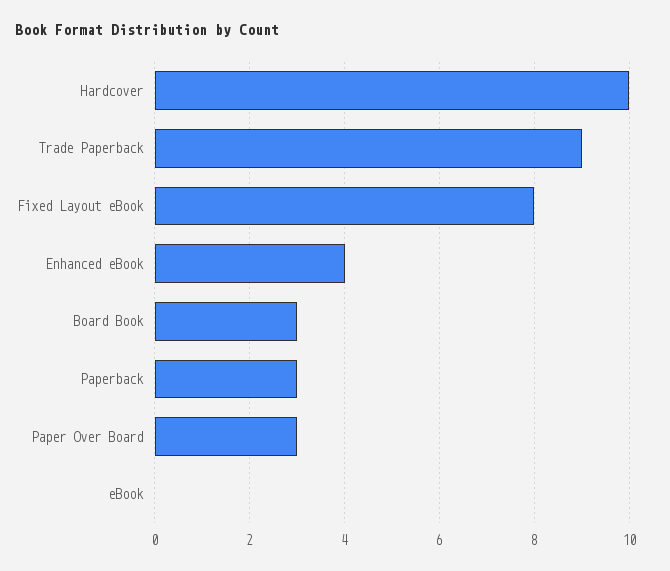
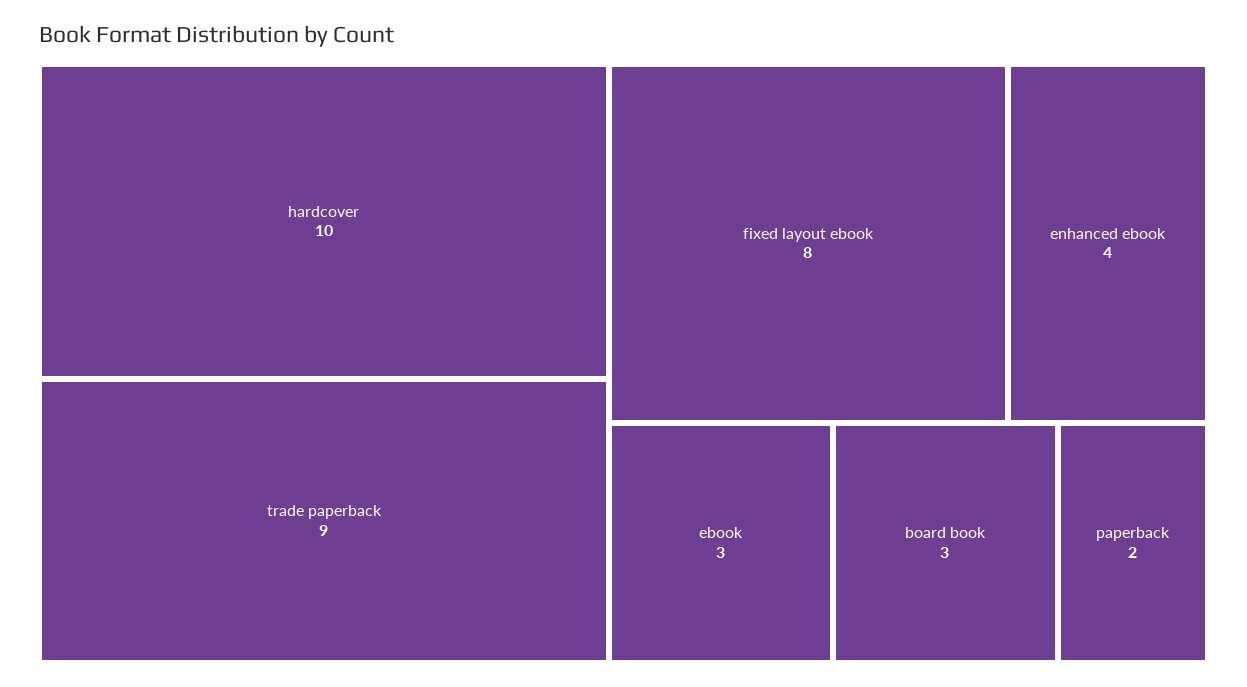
  {
    "Hardcover": 10,
    "Trade Paperback": 9,
    "Fixed Layout eBook": 8,
    "Enhanced eBook": 4,
    "Board Book": 3,
-   "Paperback": 3,
+   "Paperback": 2,
-   "Paper Over Board": 3,
-   "eBook": 0
+   "eBook": 3
  }

